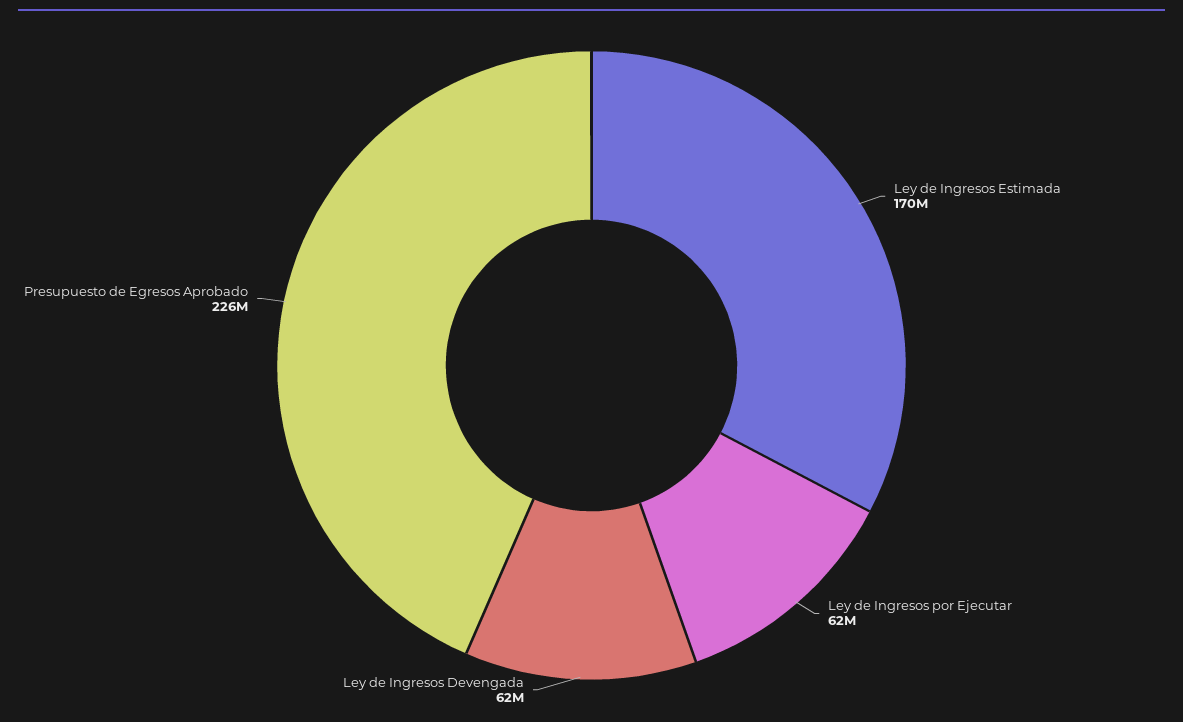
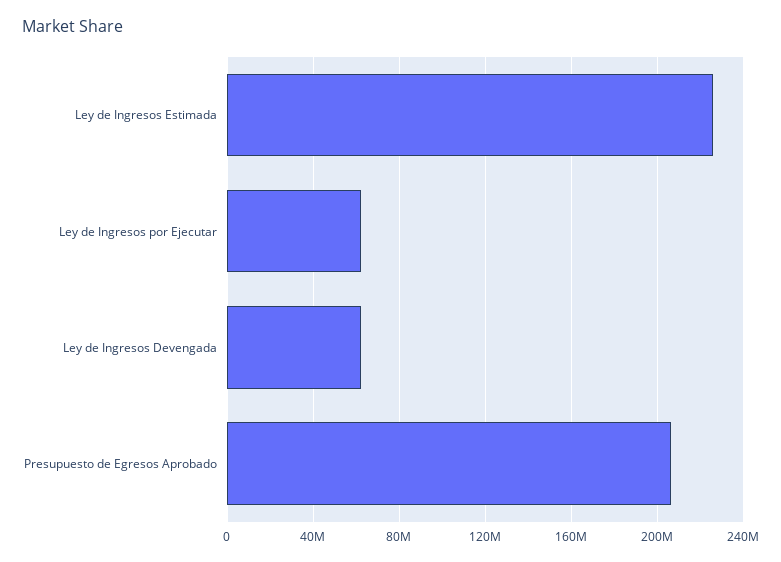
  {
-   "Ley de Ingresos Estimada": 170000000,
+   "Ley de Ingresos Estimada": 225000000,
    "Ley de Ingresos por Ejecutar": 62000000,
    "Ley de Ingresos Devengada": 62000000,
-   "Presupuesto de Egresos Aprobado": 226000000
+   "Presupuesto de Egresos Aprobado": 205000000
  }

